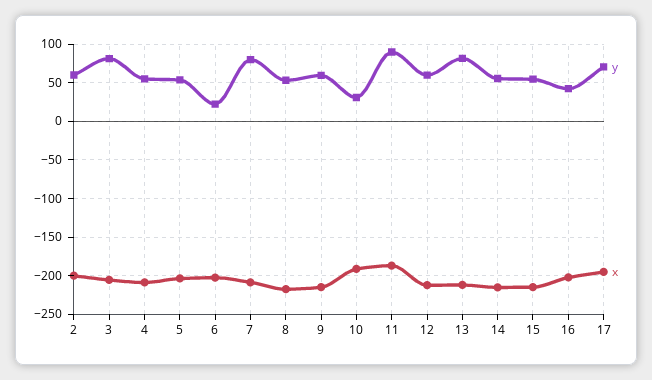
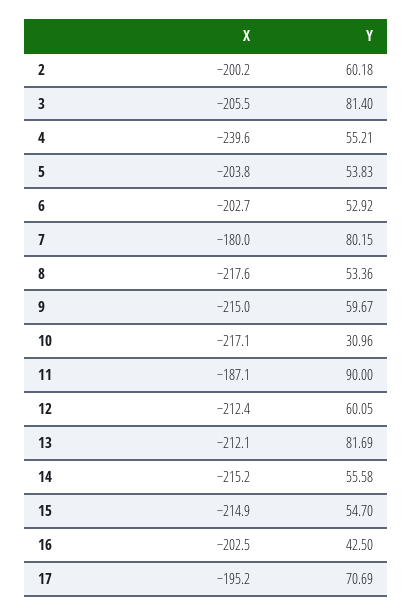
  {
    "y": {
      "2": 60.18,
      "3": 81.4,
      "4": 55.21,
      "5": 53.83,
-     "6": 20,
+     "6": 52.92,
      "7": 80.15,
      "8": 53.36,
      "9": 59.67,
      "10": 30.96,
      "11": 90,
      "12": 60.05,
      "13": 81.69,
      "14": 55.58,
      "15": 54.7,
      "16": 42.5,
      "17": 70.69
    },
    "x": {
      "2": -200.2,
      "3": -205.5,
-     "4": -210,
+     "4": -239.6,
      "5": -203.8,
      "6": -202.7,
-     "7": -210,
+     "7": -180,
      "8": -217.6,
      "9": -215,
-     "10": -190,
+     "10": -217.1,
      "11": -187.1,
      "12": -212.4,
      "13": -212.1,
      "14": -215.2,
      "15": -214.9,
      "16": -202.5,
      "17": -195.2
    }
  }

